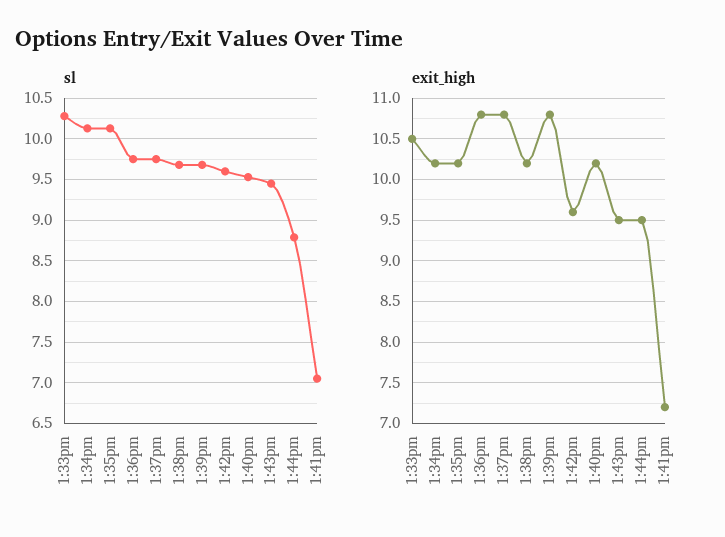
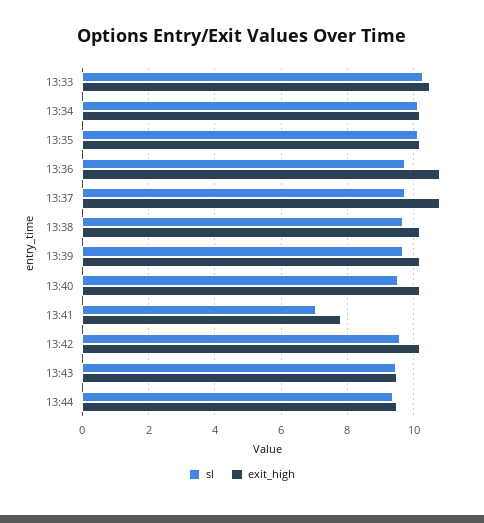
  {
    "sl": {
      "1:33pm": 10.3,
      "1:34pm": 10.1,
      "1:35pm": 10.1,
      "1:36pm": 9.8,
      "1:37pm": 9.8,
      "1:38pm": 9.7,
      "1:39pm": 9.7,
      "1:42pm": 9.6,
      "1:40pm": 9.5,
      "1:43pm": 9.5,
-     "1:44pm": 8.8,
+     "1:44pm": 9.4,
      "1:41pm": 7.1
    },
    "exit_high": {
      "1:33pm": 10.5,
      "1:34pm": 10.2,
      "1:35pm": 10.2,
      "1:36pm": 10.8,
      "1:37pm": 10.8,
      "1:38pm": 10.2,
-     "1:39pm": 10.8,
+     "1:39pm": 10.2,
-     "1:42pm": 9.6,
+     "1:42pm": 10.2,
      "1:40pm": 10.2,
      "1:43pm": 9.5,
      "1:44pm": 9.5,
-     "1:41pm": 7.2
+     "1:41pm": 7.8
    }
  }

